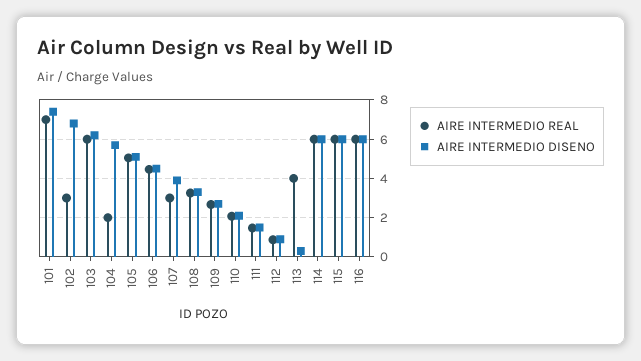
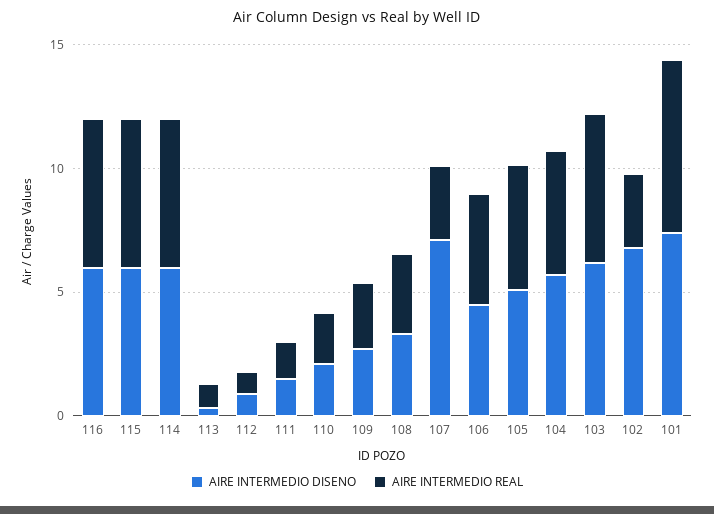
  {
    "AIRE INTERMEDIO REAL": {
      "101": 7,
      "102": 3,
      "103": 6,
-     "104": 2,
+     "104": 5,
      "105": 5,
      "106": 4.5,
      "107": 3,
      "108": 3.5,
      "109": 2.5,
      "110": 2,
      "111": 1.5,
      "112": 1,
-     "113": 4,
+     "113": 1,
      "114": 6,
      "115": 6,
      "116": 6
    },
    "AIRE INTERMEDIO DISENO": {
      "101": 7.5,
      "102": 7,
      "103": 6,
      "104": 5.5,
      "105": 5,
      "106": 4.5,
-     "107": 4,
+     "107": 7,
      "108": 3.5,
      "109": 2.5,
      "110": 2,
      "111": 1.5,
      "112": 1,
      "113": 0.5,
      "114": 6,
      "115": 6,
      "116": 6
    }
  }

